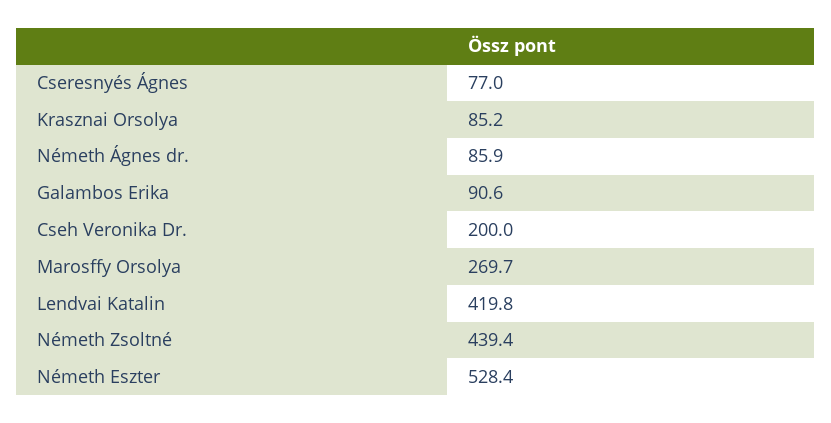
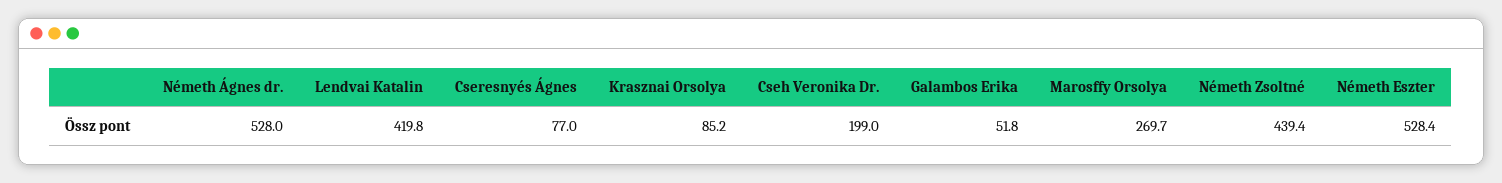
  {
    "Cseresnyés Ágnes": 77,
    "Krasznai Orsolya": 85.2,
-   "Németh Ágnes dr.": 85.9,
+   "Németh Ágnes dr.": 528,
-   "Galambos Erika": 90.6,
+   "Galambos Erika": 51.8,
-   "Cseh Veronika Dr.": 200,
+   "Cseh Veronika Dr.": 199,
    "Marosffy Orsolya": 269.7,
    "Lendvai Katalin": 419.8,
    "Németh Zsoltné": 439.4,
    "Németh Eszter": 528.4
  }

